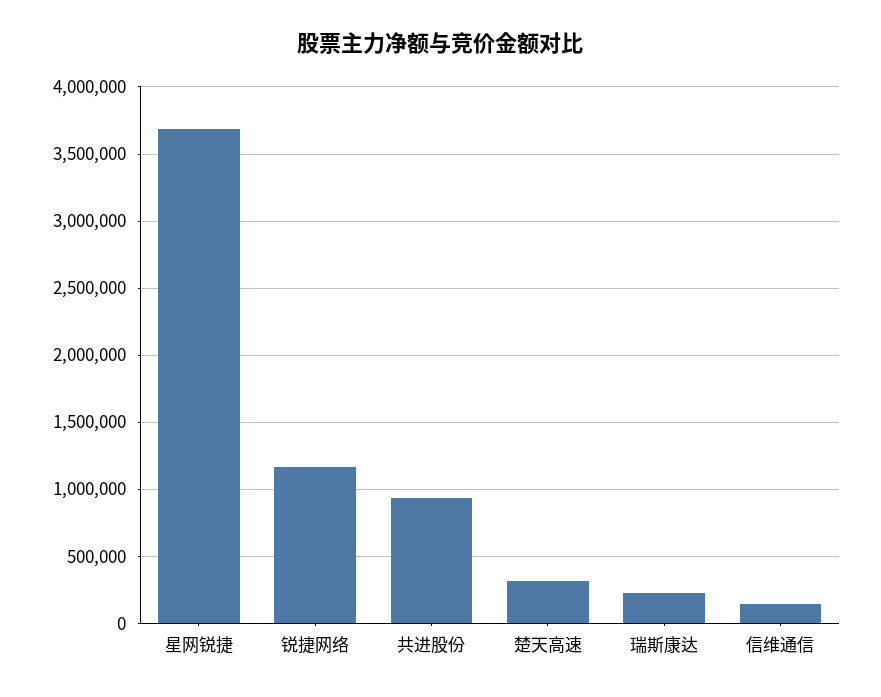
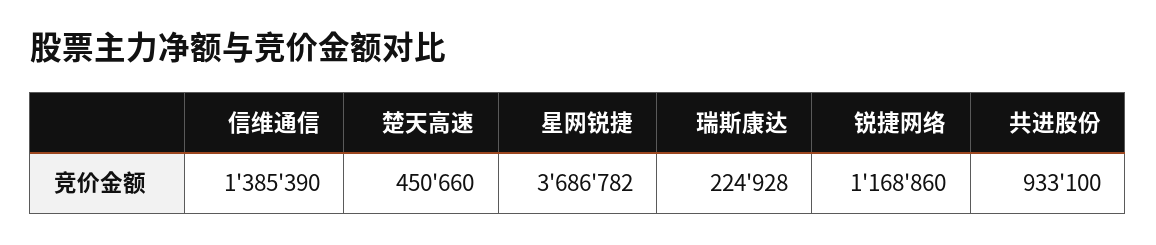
  {
    "星网锐捷": 3686782,
    "锐捷网络": 1168860,
    "共进股份": 933100,
-   "楚天高速": 300000,
+   "楚天高速": 450660,
    "瑞斯康达": 224928,
-   "信维通信": 150000
+   "信维通信": 1385390
  }

